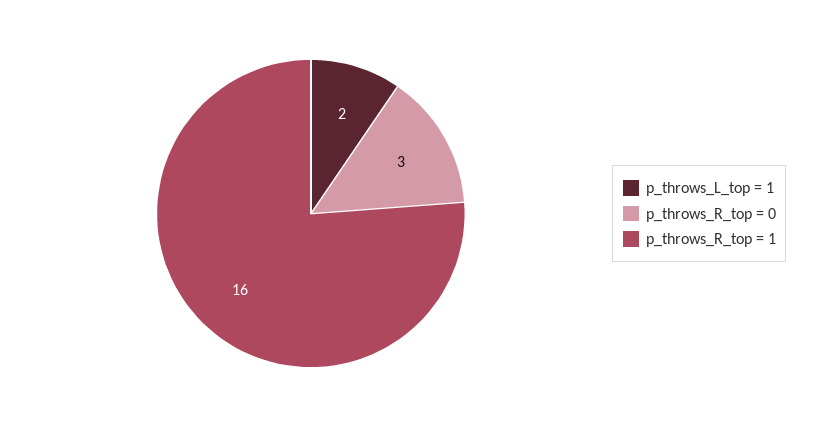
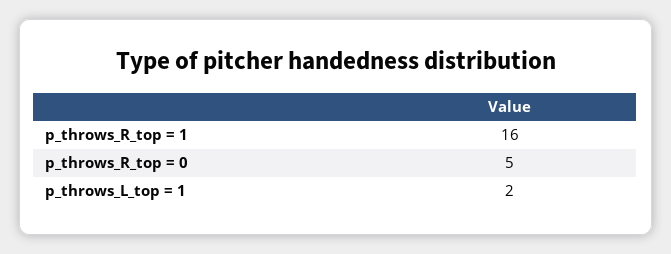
  {
    "p_throws_L_top = 1": 2,
-   "p_throws_R_top = 0": 3,
+   "p_throws_R_top = 0": 5,
    "p_throws_R_top = 1": 16
  }

